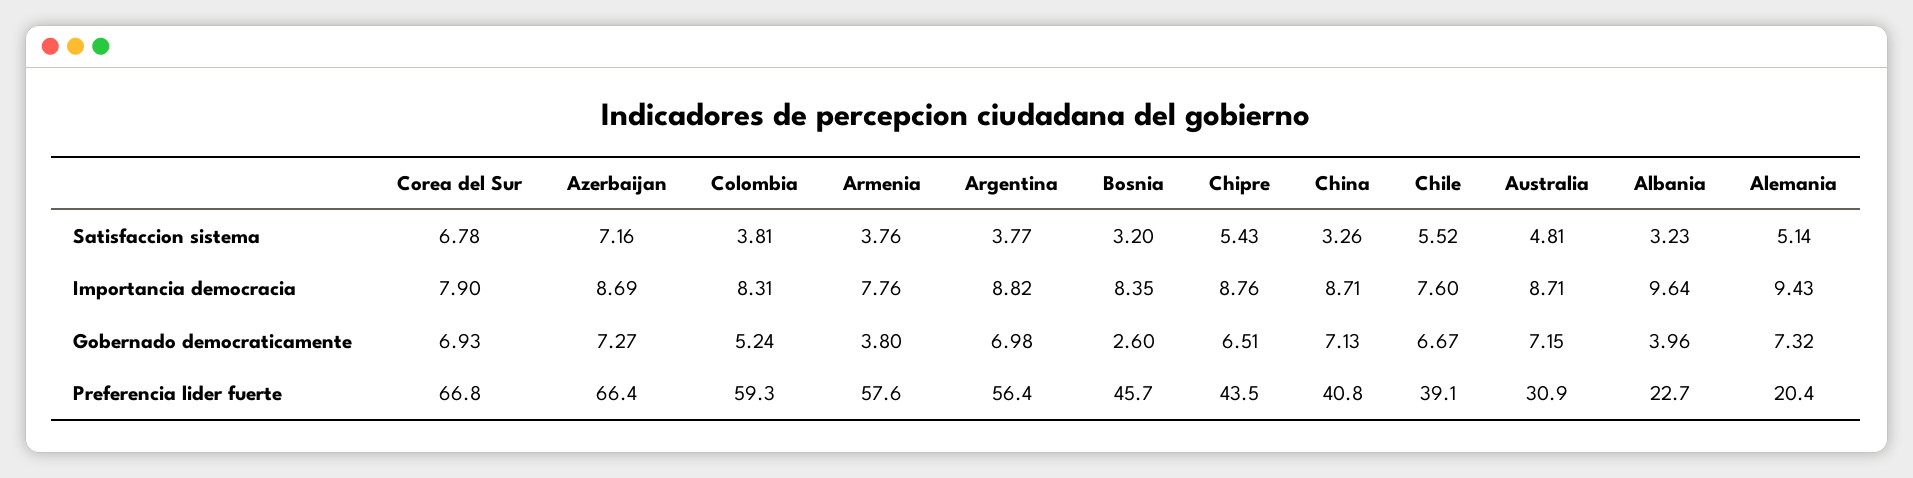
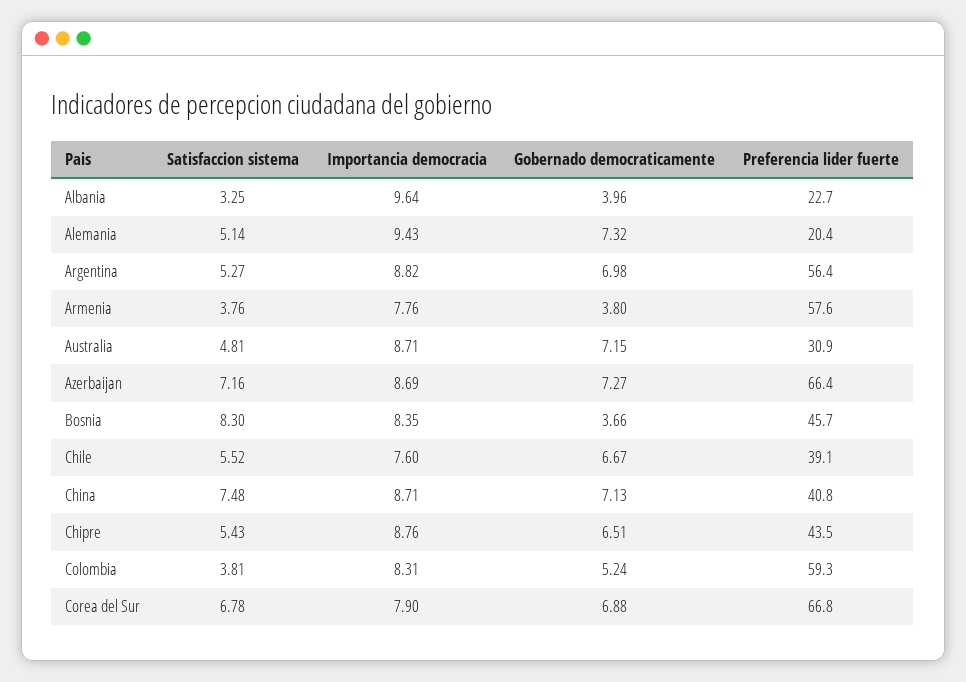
  {
    "Corea del Sur": {
      "Satisfaccion sistema": 6.78,
      "Importancia democracia": 7.9,
-     "Gobernado democraticamente": 6.93,
+     "Gobernado democraticamente": 6.88,
      "Preferencia lider fuerte": 66.8
    },
    "Azerbaijan": {
      "Satisfaccion sistema": 7.16,
      "Importancia democracia": 8.69,
      "Gobernado democraticamente": 7.27,
      "Preferencia lider fuerte": 66.4
    },
    "Colombia": {
      "Satisfaccion sistema": 3.81,
      "Importancia democracia": 8.31,
      "Gobernado democraticamente": 5.24,
      "Preferencia lider fuerte": 59.3
    },
    "Armenia": {
      "Satisfaccion sistema": 3.76,
      "Importancia democracia": 7.76,
      "Gobernado democraticamente": 3.8,
      "Preferencia lider fuerte": 57.6
    },
    "Argentina": {
-     "Satisfaccion sistema": 3.77,
+     "Satisfaccion sistema": 5.27,
      "Importancia democracia": 8.82,
      "Gobernado democraticamente": 6.98,
      "Preferencia lider fuerte": 56.4
    },
    "Bosnia": {
-     "Satisfaccion sistema": 3.2,
+     "Satisfaccion sistema": 8.3,
      "Importancia democracia": 8.35,
-     "Gobernado democraticamente": 2.6,
+     "Gobernado democraticamente": 3.66,
      "Preferencia lider fuerte": 45.7
    },
    "Chipre": {
      "Satisfaccion sistema": 5.43,
      "Importancia democracia": 8.76,
      "Gobernado democraticamente": 6.51,
      "Preferencia lider fuerte": 43.5
    },
    "China": {
-     "Satisfaccion sistema": 3.26,
+     "Satisfaccion sistema": 7.48,
      "Importancia democracia": 8.71,
      "Gobernado democraticamente": 7.13,
      "Preferencia lider fuerte": 40.8
    },
    "Chile": {
      "Satisfaccion sistema": 5.52,
      "Importancia democracia": 7.6,
      "Gobernado democraticamente": 6.67,
      "Preferencia lider fuerte": 39.1
    },
    "Australia": {
      "Satisfaccion sistema": 4.81,
      "Importancia democracia": 8.71,
      "Gobernado democraticamente": 7.15,
      "Preferencia lider fuerte": 30.9
    },
    "Albania": {
-     "Satisfaccion sistema": 3.23,
+     "Satisfaccion sistema": 3.25,
      "Importancia democracia": 9.64,
      "Gobernado democraticamente": 3.96,
      "Preferencia lider fuerte": 22.7
    },
    "Alemania": {
      "Satisfaccion sistema": 5.14,
      "Importancia democracia": 9.43,
      "Gobernado democraticamente": 7.32,
      "Preferencia lider fuerte": 20.4
    }
  }

